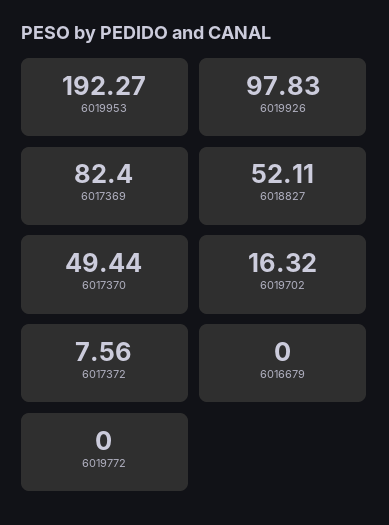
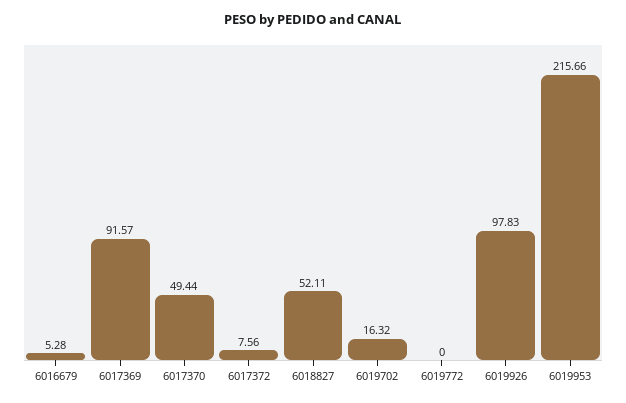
  {
-   "6019953": 192.27,
+   "6019953": 215.66,
    "6019926": 97.83,
-   "6017369": 82.4,
+   "6017369": 91.57,
    "6018827": 52.11,
    "6017370": 49.44,
    "6019702": 16.32,
    "6017372": 7.56,
-   "6016679": 0,
+   "6016679": 5.28,
    "6019772": 0
  }

